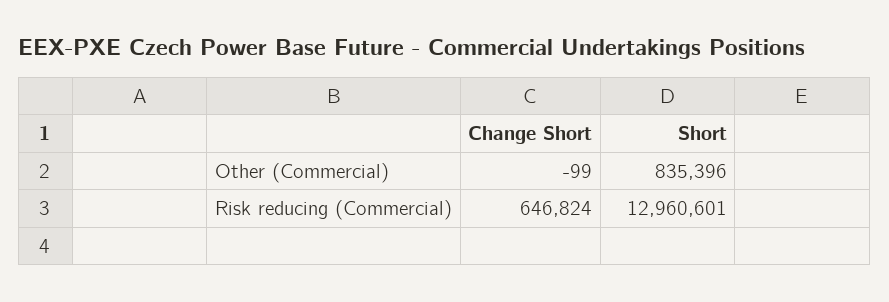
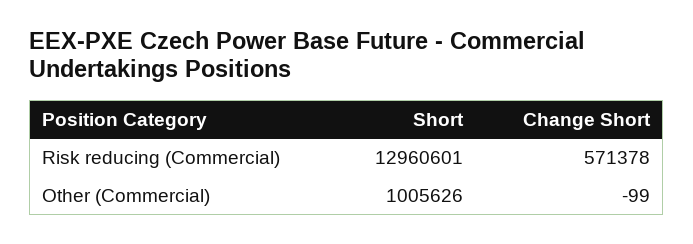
  {
    "Change Short": {
      "Other (Commercial)": -99,
-     "Risk reducing (Commercial)": 646824
+     "Risk reducing (Commercial)": 571378
    },
    "Short": {
-     "Other (Commercial)": 835396,
+     "Other (Commercial)": 1005626,
      "Risk reducing (Commercial)": 12960601
    }
  }

